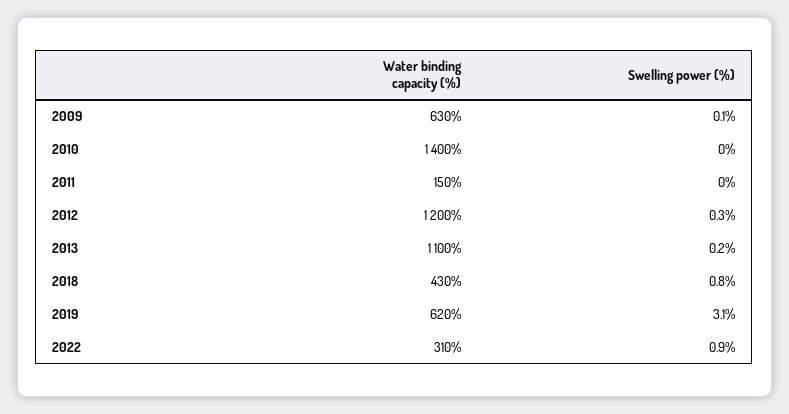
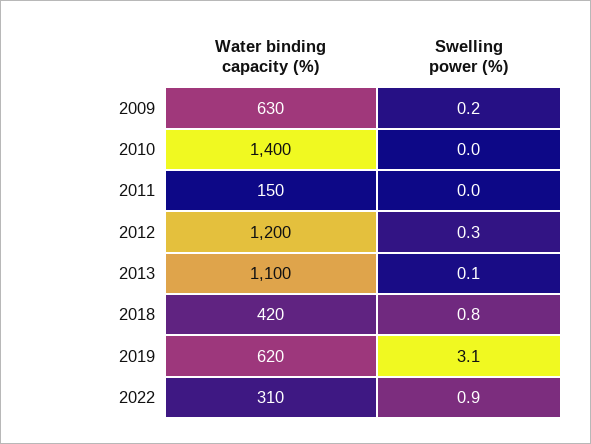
  {
    "Water binding capacity (%)": {
      "2009": 630,
      "2010": 1400,
      "2011": 150,
      "2012": 1200,
      "2013": 1100,
-     "2018": 430,
+     "2018": 420,
      "2019": 620,
      "2022": 310
    },
    "Swelling power (%)": {
-     "2009": 0.1,
+     "2009": 0.2,
      "2010": 0,
      "2011": 0,
      "2012": 0.3,
-     "2013": 0.2,
+     "2013": 0.1,
      "2018": 0.8,
      "2019": 3.1,
      "2022": 0.9
    }
  }

